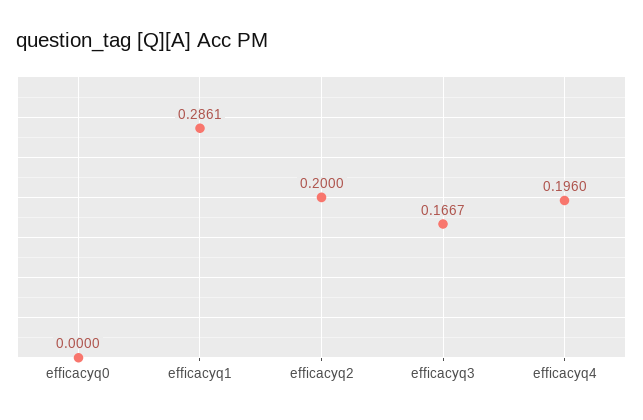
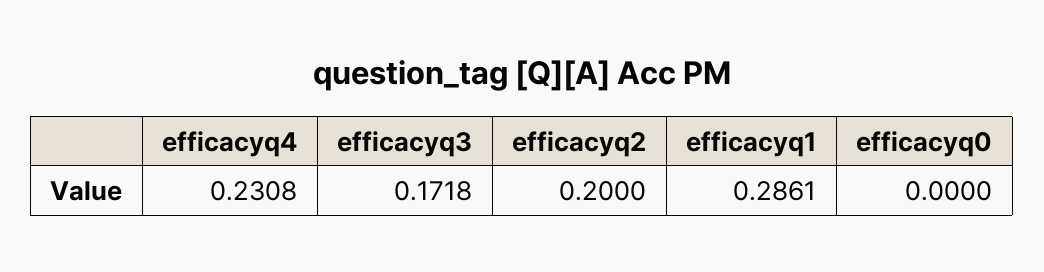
  {
    "efficacyq0": 0,
    "efficacyq1": 0.2861,
    "efficacyq2": 0.2,
-   "efficacyq3": 0.1667,
+   "efficacyq3": 0.1718,
-   "efficacyq4": 0.196
+   "efficacyq4": 0.2308
  }

